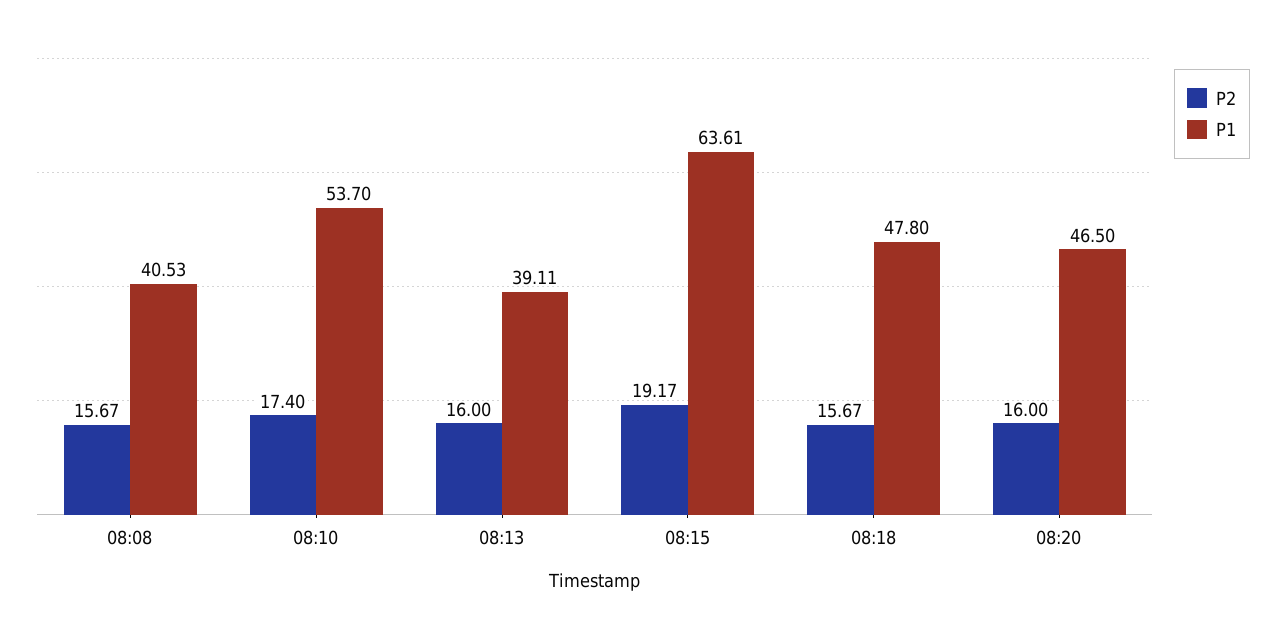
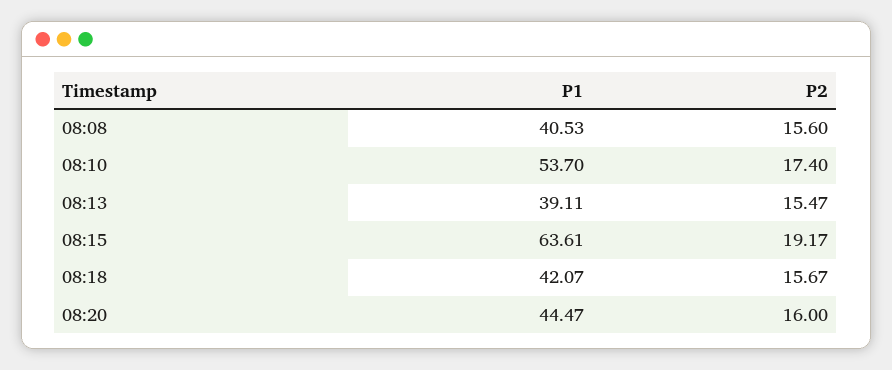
  {
    "P2": {
-     "08:08": 15.67,
+     "08:08": 15.6,
      "08:10": 17.4,
-     "08:13": 16,
+     "08:13": 15.47,
      "08:15": 19.17,
      "08:18": 15.67,
      "08:20": 16
    },
    "P1": {
      "08:08": 40.53,
      "08:10": 53.7,
      "08:13": 39.11,
      "08:15": 63.61,
-     "08:18": 47.8,
+     "08:18": 42.07,
-     "08:20": 46.5
+     "08:20": 44.47
    }
  }

